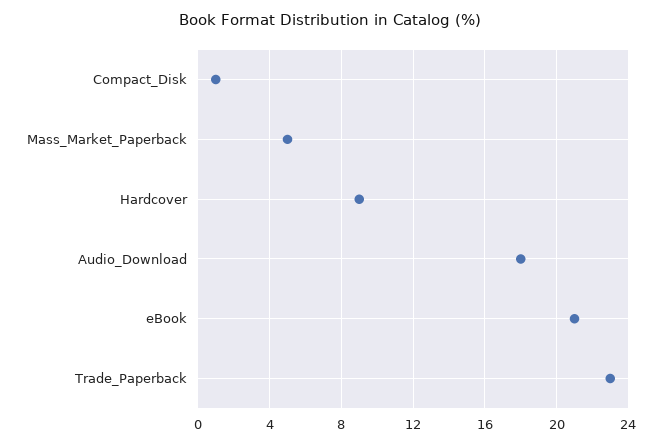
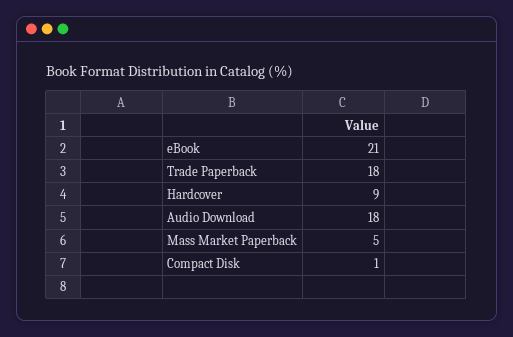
  {
    "Compact_Disk": 1,
    "Mass_Market_Paperback": 5,
    "Hardcover": 9,
    "Audio_Download": 18,
    "eBook": 21,
-   "Trade_Paperback": 23
+   "Trade_Paperback": 18
  }

